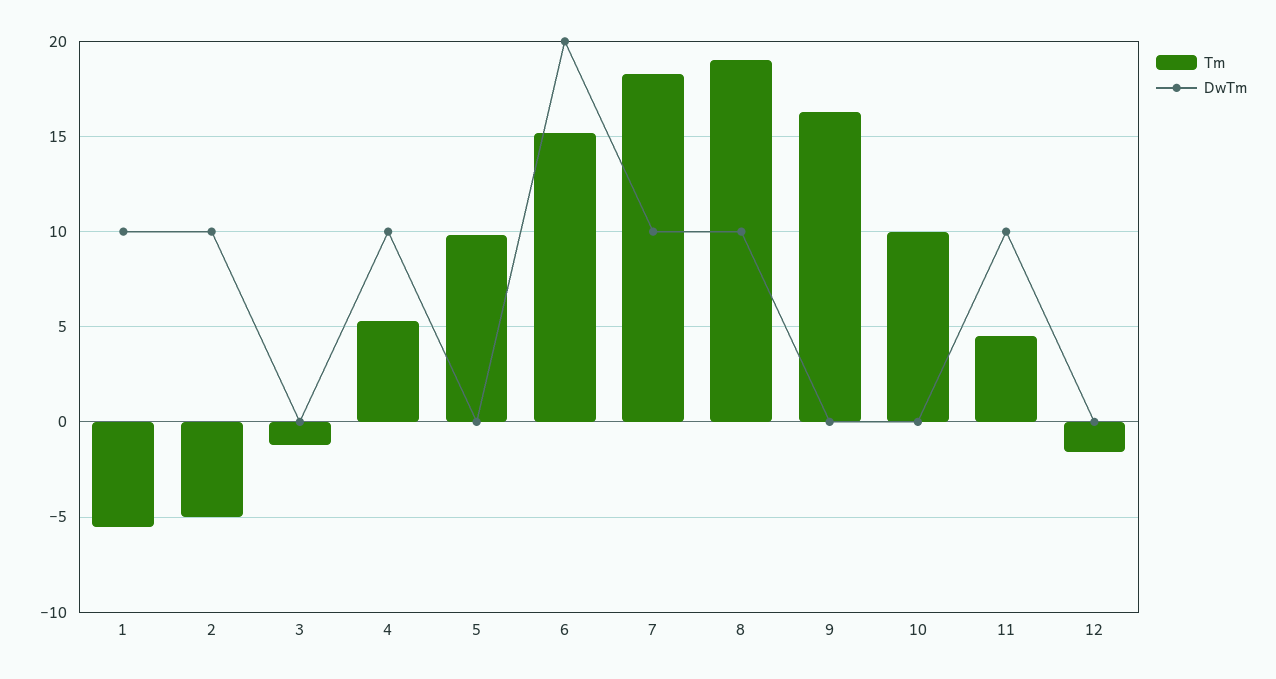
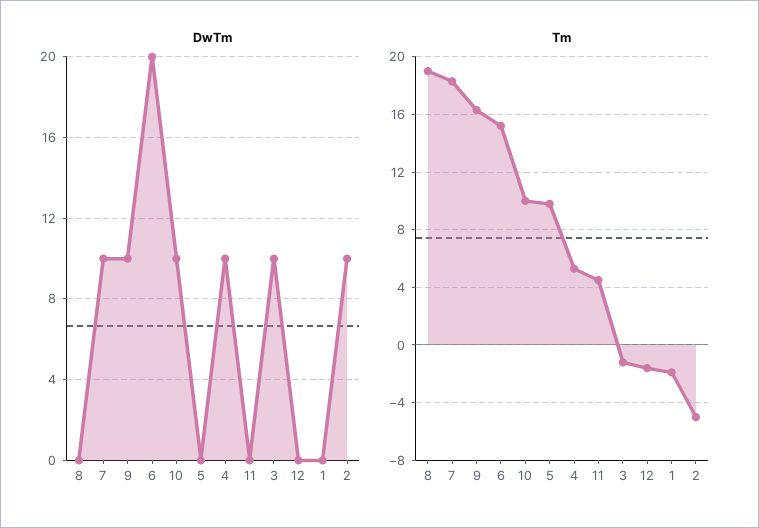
  {
    "Tm": {
-     "1": -5.5,
+     "1": -2,
      "2": -5,
      "3": -1,
      "4": 5.5,
      "5": 10,
      "6": 15,
      "7": 18.5,
      "8": 19,
      "9": 16.5,
      "10": 10,
      "11": 4.5,
      "12": -1.5
    },
    "DwTm": {
-     "1": 10,
+     "1": 0,
      "2": 10,
-     "3": 0,
+     "3": 10,
      "4": 10,
      "5": 0,
      "6": 20,
      "7": 10,
-     "8": 10,
+     "8": 0,
-     "9": 0,
+     "9": 10,
-     "10": 0,
+     "10": 10,
-     "11": 10,
+     "11": 0,
      "12": 0
    }
  }

